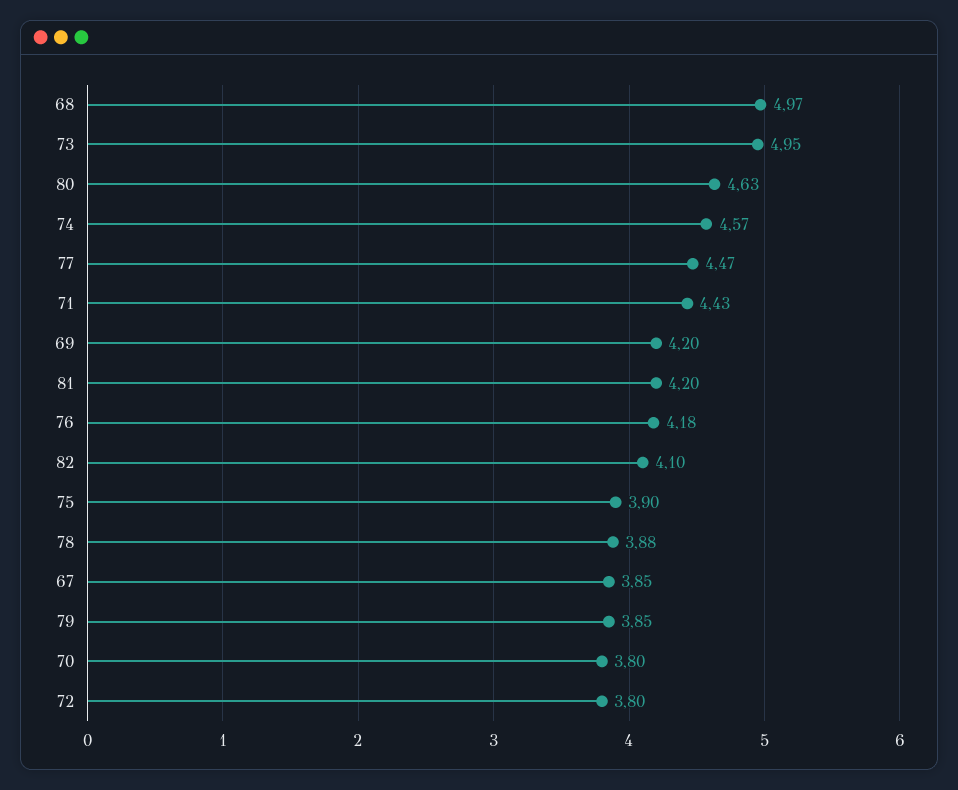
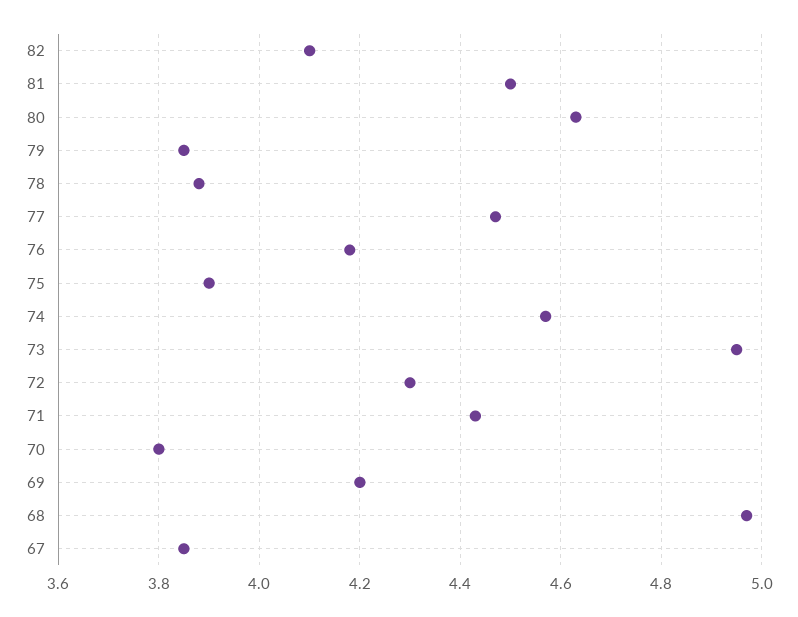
  {
    "68": 4.97,
    "73": 4.95,
    "80": 4.63,
    "74": 4.57,
    "77": 4.47,
    "71": 4.43,
    "69": 4.2,
-   "81": 4.2,
+   "81": 4.5,
    "76": 4.18,
    "82": 4.1,
    "75": 3.9,
    "78": 3.88,
    "67": 3.85,
    "79": 3.85,
    "70": 3.8,
-   "72": 3.8
+   "72": 4.3
  }

